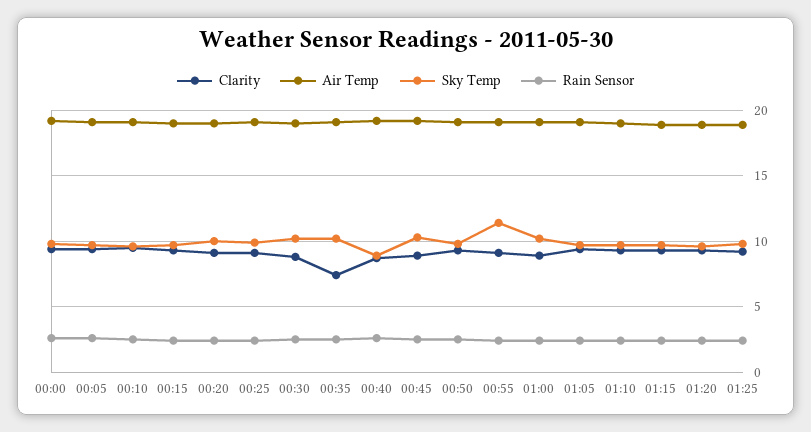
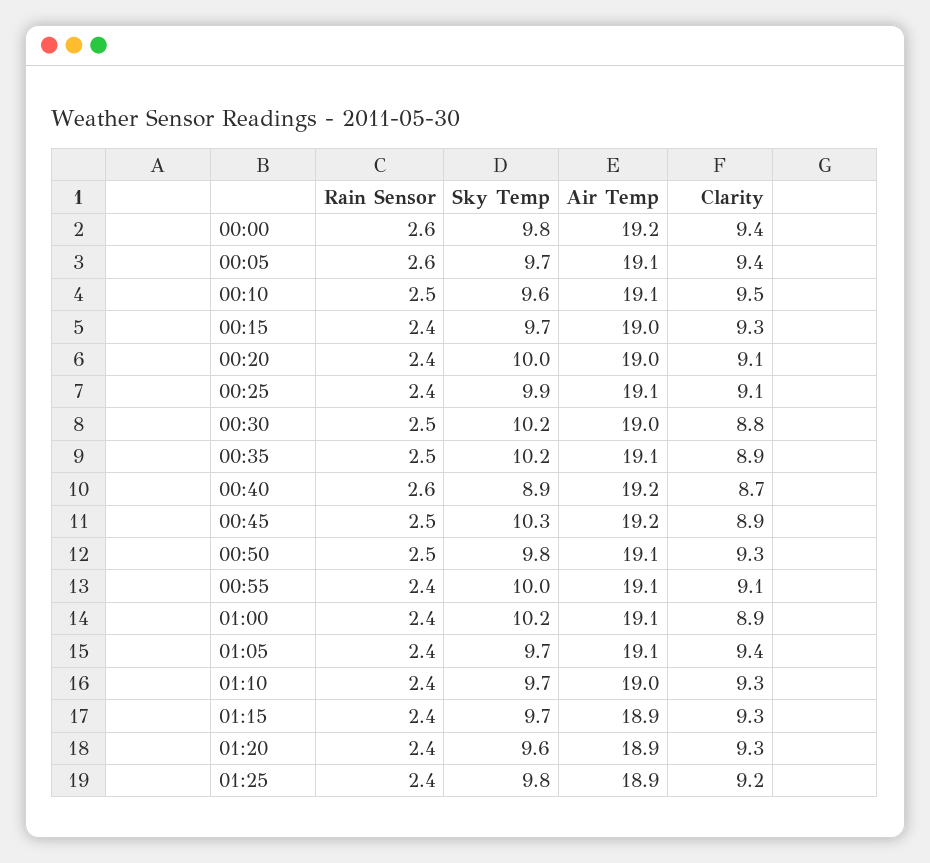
  {
    "Clarity": {
      "00:00": 9.4,
      "00:05": 9.4,
      "00:10": 9.5,
      "00:15": 9.3,
      "00:20": 9.1,
      "00:25": 9.1,
      "00:30": 8.8,
-     "00:35": 7.5,
+     "00:35": 8.9,
      "00:40": 8.7,
      "00:45": 8.9,
      "00:50": 9.3,
      "00:55": 9.1,
      "01:00": 8.9,
      "01:05": 9.4,
      "01:10": 9.3,
      "01:15": 9.3,
      "01:20": 9.3,
      "01:25": 9.2
    },
    "Air Temp": {
      "00:00": 19.2,
      "00:05": 19.1,
      "00:10": 19.1,
      "00:15": 19,
      "00:20": 19,
      "00:25": 19.1,
      "00:30": 19,
      "00:35": 19.1,
      "00:40": 19.2,
      "00:45": 19.2,
      "00:50": 19.1,
      "00:55": 19.1,
      "01:00": 19.1,
      "01:05": 19.1,
      "01:10": 19,
      "01:15": 18.9,
      "01:20": 18.9,
      "01:25": 18.9
    },
    "Sky Temp": {
      "00:00": 9.8,
      "00:05": 9.7,
      "00:10": 9.6,
      "00:15": 9.7,
      "00:20": 10,
      "00:25": 9.9,
      "00:30": 10.2,
      "00:35": 10.2,
      "00:40": 8.9,
      "00:45": 10.3,
      "00:50": 9.8,
-     "00:55": 11.5,
+     "00:55": 10,
      "01:00": 10.2,
      "01:05": 9.7,
      "01:10": 9.7,
      "01:15": 9.7,
      "01:20": 9.6,
      "01:25": 9.8
    },
    "Rain Sensor": {
      "00:00": 2.6,
      "00:05": 2.6,
      "00:10": 2.5,
      "00:15": 2.4,
      "00:20": 2.4,
      "00:25": 2.4,
      "00:30": 2.5,
      "00:35": 2.5,
      "00:40": 2.6,
      "00:45": 2.5,
      "00:50": 2.5,
      "00:55": 2.4,
      "01:00": 2.4,
      "01:05": 2.4,
      "01:10": 2.4,
      "01:15": 2.4,
      "01:20": 2.4,
      "01:25": 2.4
    }
  }

